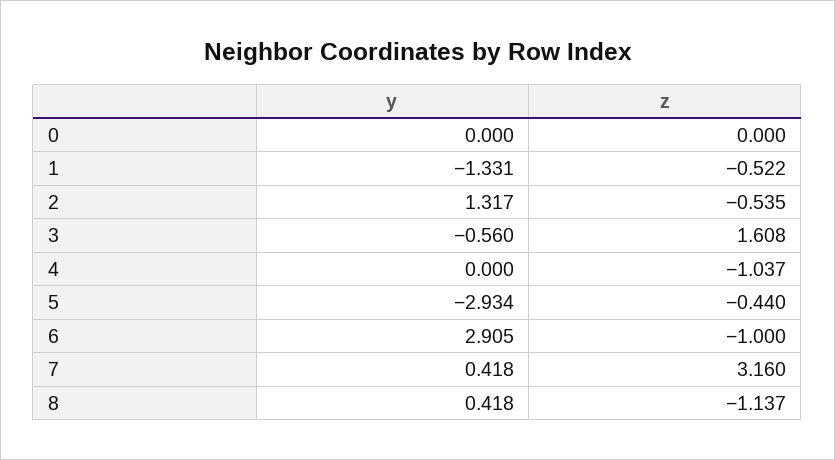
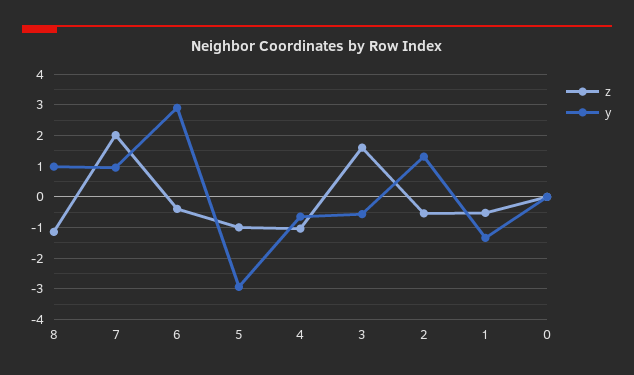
  {
    "y": {
      "0": 0,
      "1": -1.331,
      "2": 1.317,
      "3": -0.56,
-     "4": 0,
+     "4": -0.6,
      "5": -2.934,
      "6": 2.905,
-     "7": 0.418,
+     "7": 1,
-     "8": 0.418
+     "8": 1
    },
    "z": {
      "0": 0,
      "1": -0.522,
      "2": -0.535,
      "3": 1.608,
      "4": -1.037,
-     "5": -0.44,
+     "5": -1,
-     "6": -1,
+     "6": -0.4,
-     "7": 3.16,
+     "7": 2,
      "8": -1.137
    }
  }

